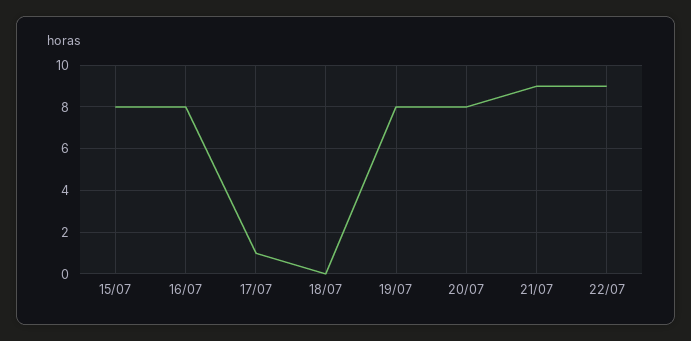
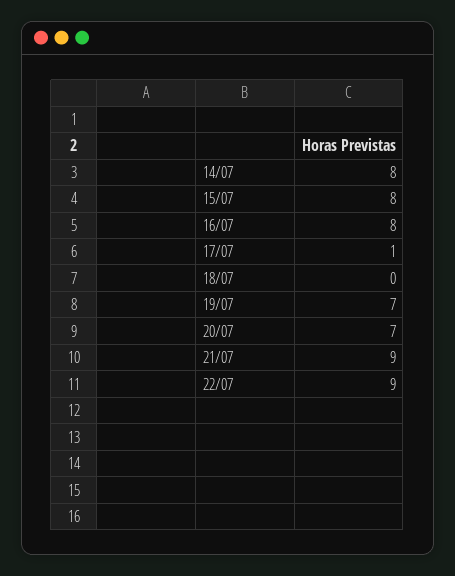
  {
    "15/07": 8,
    "16/07": 8,
    "17/07": 1,
    "18/07": 0,
-   "19/07": 8,
+   "19/07": 7,
-   "20/07": 8,
+   "20/07": 7,
    "21/07": 9,
-   "22/07": 9
+   "22/07": 9,
+   "14/07": 8
  }

